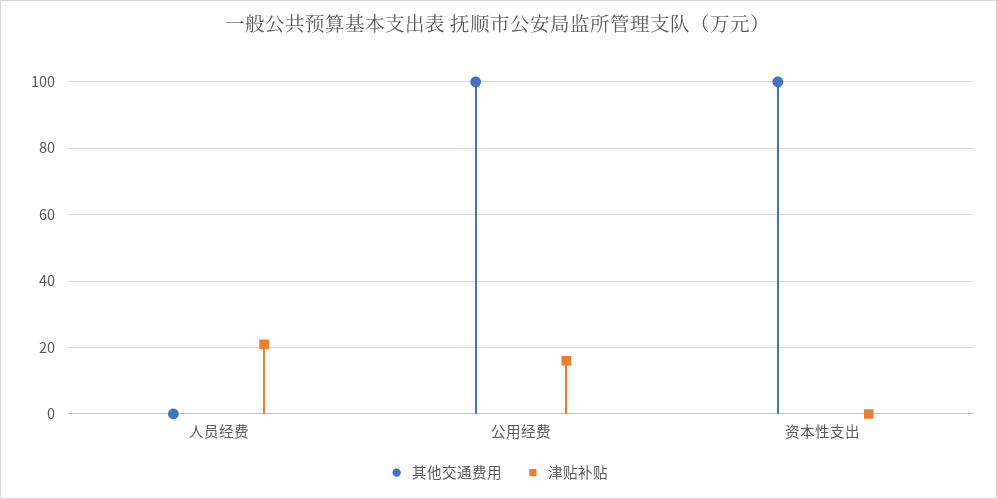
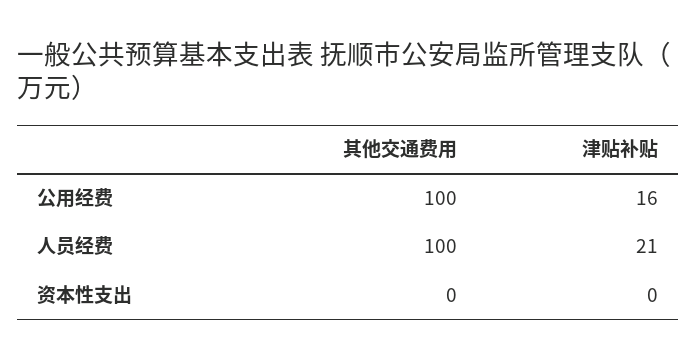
  {
    "其他交通费用": {
-     "人员经费": 0,
+     "人员经费": 100,
      "公用经费": 100,
-     "资本性支出": 100
+     "资本性支出": 0
    },
    "津贴补贴": {
      "人员经费": 21,
      "公用经费": 16,
      "资本性支出": 0
    }
  }

